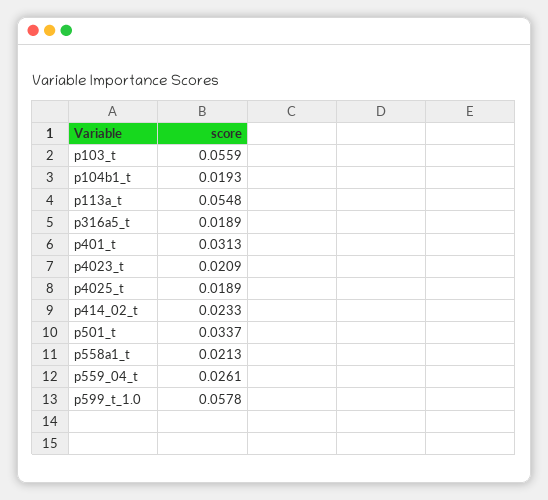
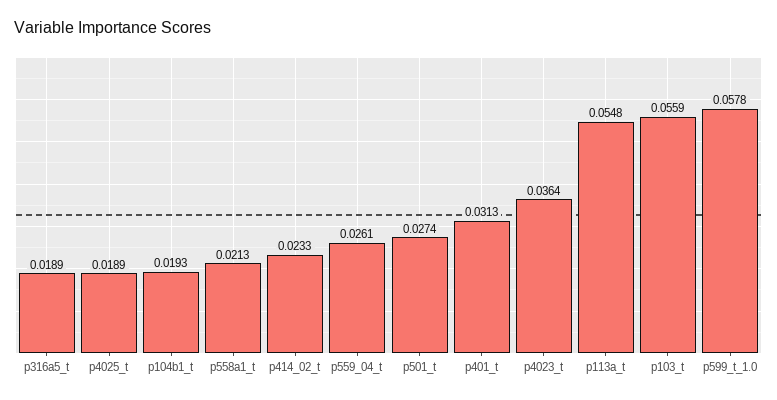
  {
    "p103_t": 0.0559,
    "p104b1_t": 0.0193,
    "p113a_t": 0.0548,
    "p316a5_t": 0.0189,
    "p401_t": 0.0313,
-   "p4023_t": 0.0209,
+   "p4023_t": 0.0364,
    "p4025_t": 0.0189,
    "p414_02_t": 0.0233,
-   "p501_t": 0.0337,
+   "p501_t": 0.0274,
    "p558a1_t": 0.0213,
    "p559_04_t": 0.0261,
    "p599_t_1.0": 0.0578
  }

